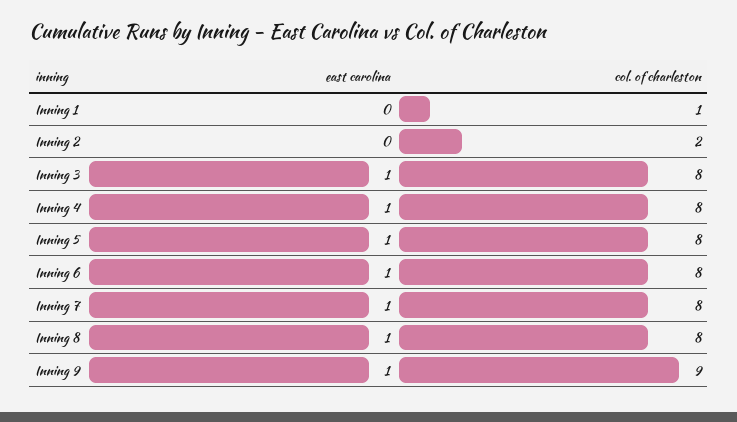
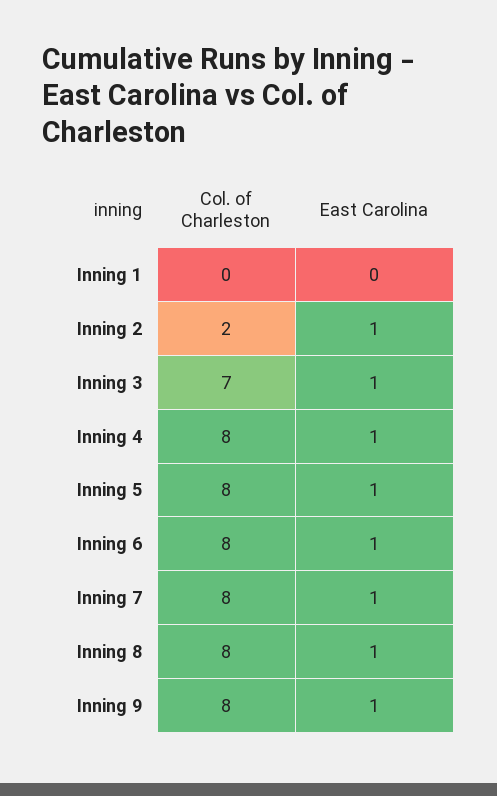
  {
    "east carolina": {
      "Inning 1": 0,
-     "Inning 2": 0,
+     "Inning 2": 1,
      "Inning 3": 1,
      "Inning 4": 1,
      "Inning 5": 1,
      "Inning 6": 1,
      "Inning 7": 1,
      "Inning 8": 1,
      "Inning 9": 1
    },
    "col. of charleston": {
-     "Inning 1": 1,
+     "Inning 1": 0,
      "Inning 2": 2,
-     "Inning 3": 8,
+     "Inning 3": 7,
      "Inning 4": 8,
      "Inning 5": 8,
      "Inning 6": 8,
      "Inning 7": 8,
      "Inning 8": 8,
-     "Inning 9": 9
+     "Inning 9": 8
    }
  }

